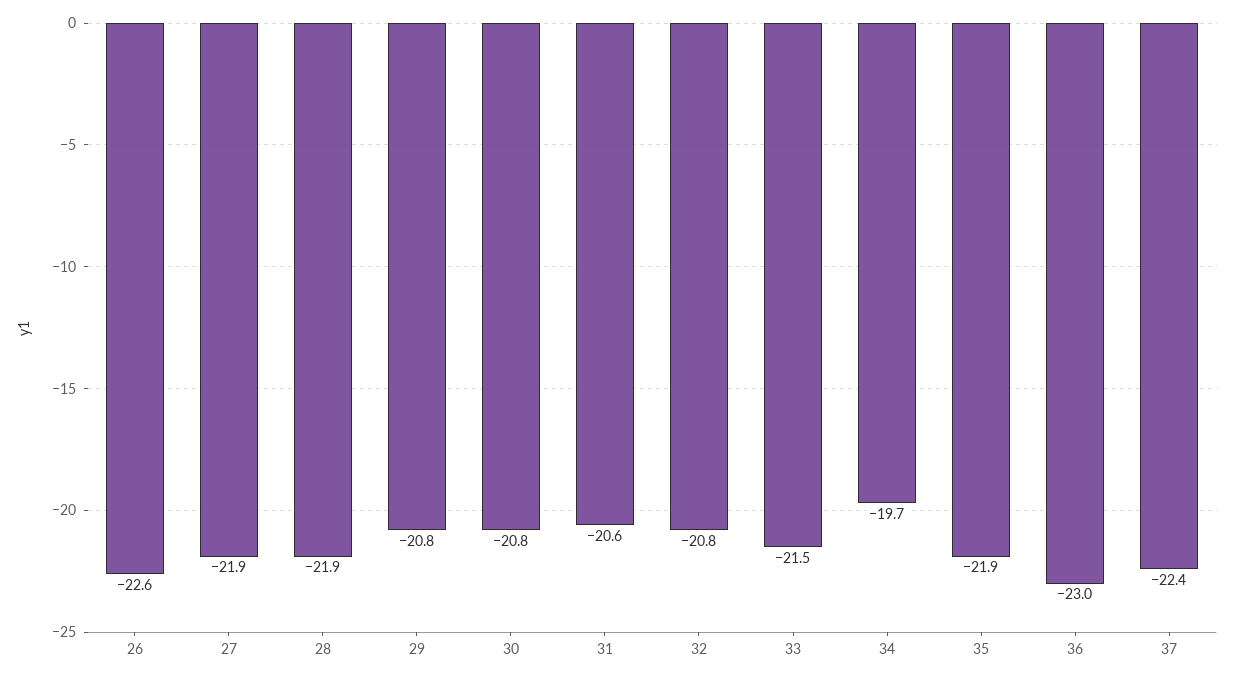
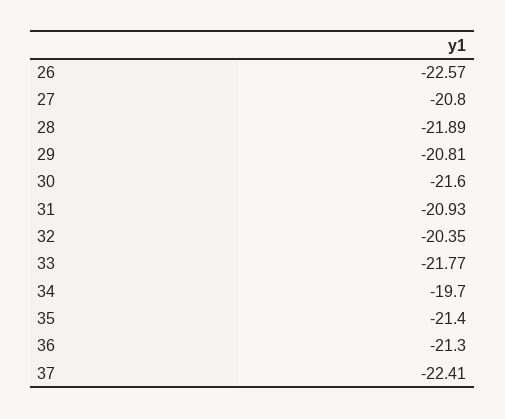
  {
    "26": -22.57,
-   "27": -21.9,
+   "27": -20.8,
    "28": -21.89,
    "29": -20.81,
-   "30": -20.8,
+   "30": -21.6,
-   "31": -20.6,
+   "31": -20.93,
-   "32": -20.8,
+   "32": -20.35,
-   "33": -21.5,
+   "33": -21.77,
    "34": -19.7,
-   "35": -21.9,
+   "35": -21.4,
-   "36": -23,
+   "36": -21.3,
    "37": -22.41
  }

